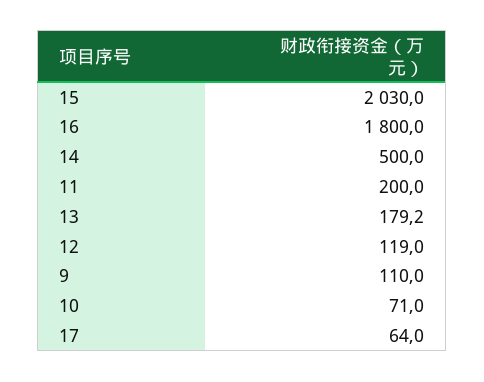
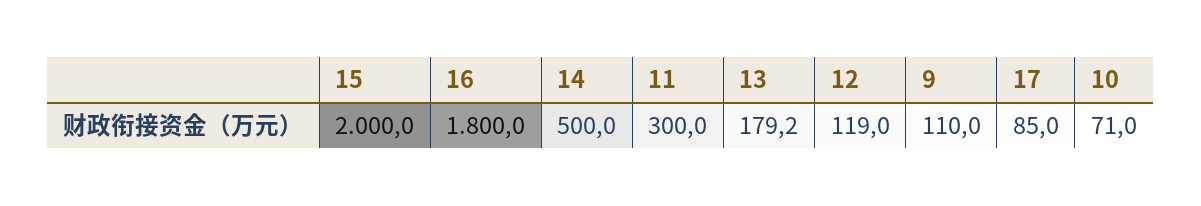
  {
-   "15": 2030,
+   "15": 2000,
    "16": 1800,
    "14": 500,
-   "11": 200,
+   "11": 300,
    "13": 179.2,
    "12": 119,
    "9": 110,
    "10": 71,
-   "17": 64
+   "17": 85
  }

